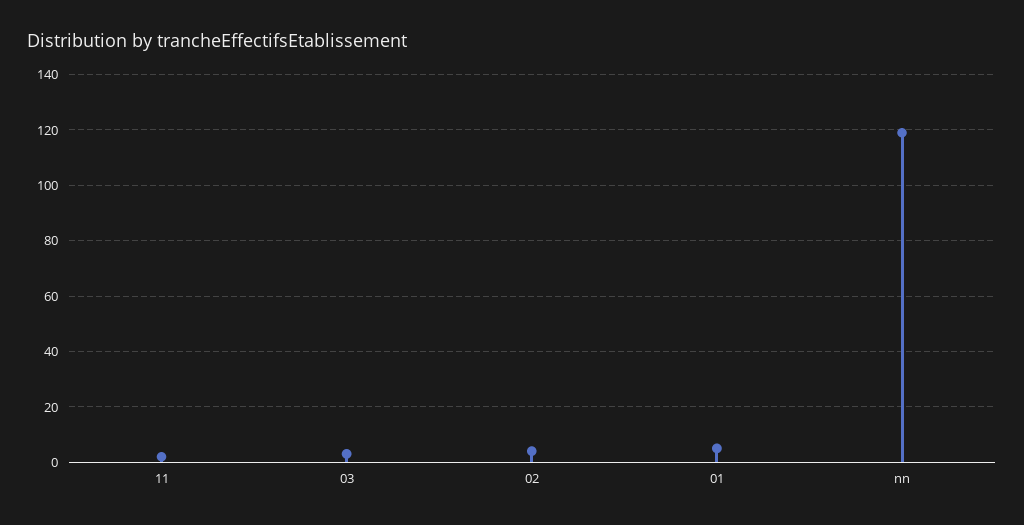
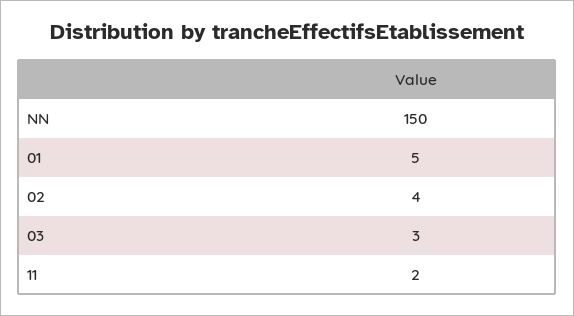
  {
    "11": 2,
    "03": 3,
    "02": 4,
    "01": 5,
-   "nn": 120
+   "nn": 150
  }

